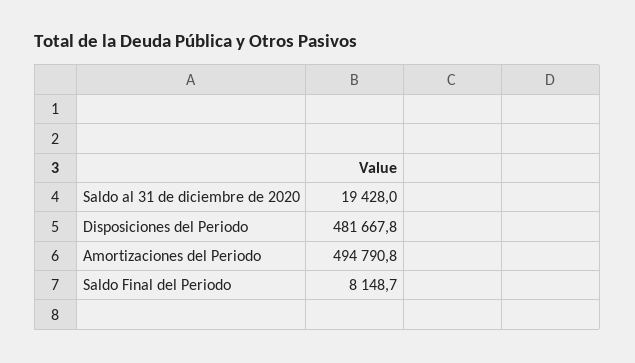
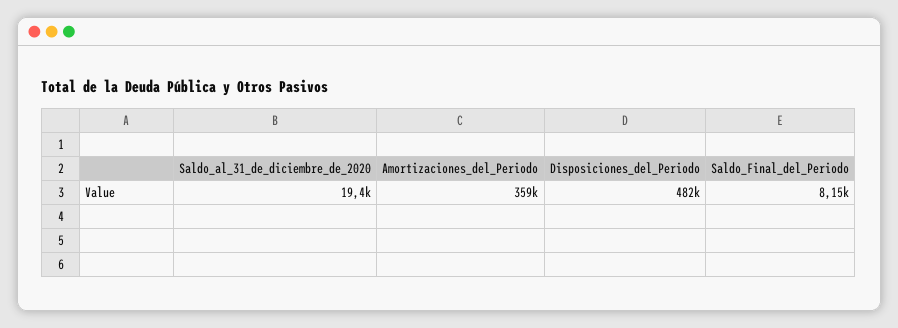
  {
    "Saldo al 31 de diciembre de 2020": 19428,
    "Disposiciones del Periodo": 481667.8,
-   "Amortizaciones del Periodo": 494790.8,
+   "Amortizaciones del Periodo": 359000,
    "Saldo Final del Periodo": 8148.7
  }

